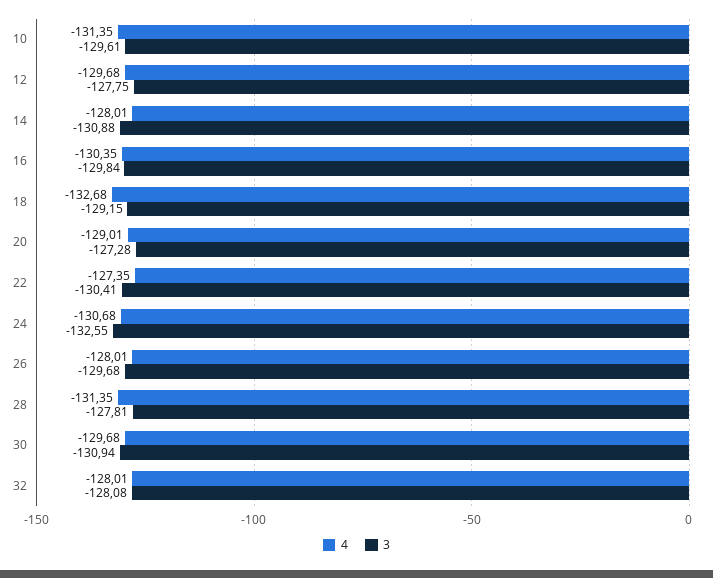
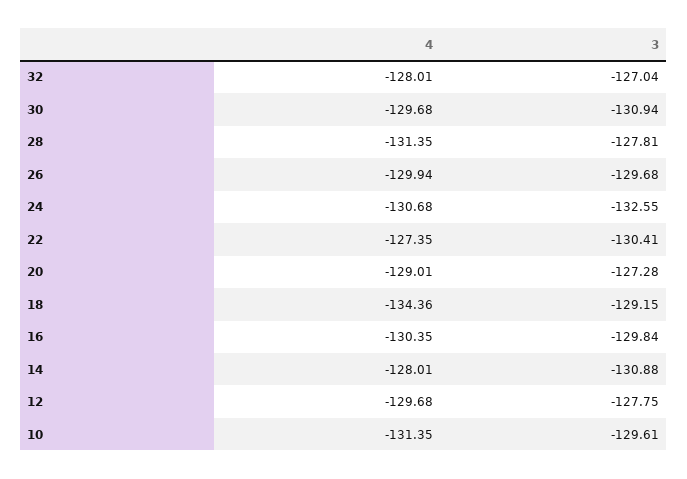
  {
    "4": {
      "10": -131.35,
      "12": -129.68,
      "14": -128.01,
      "16": -130.35,
-     "18": -132.68,
+     "18": -134.36,
      "20": -129.01,
      "22": -127.35,
      "24": -130.68,
-     "26": -128.01,
+     "26": -129.94,
      "28": -131.35,
      "30": -129.68,
      "32": -128.01
    },
    "3": {
      "10": -129.61,
      "12": -127.75,
      "14": -130.88,
      "16": -129.84,
      "18": -129.15,
      "20": -127.28,
      "22": -130.41,
      "24": -132.55,
      "26": -129.68,
      "28": -127.81,
      "30": -130.94,
-     "32": -128.08
+     "32": -127.04
    }
  }

